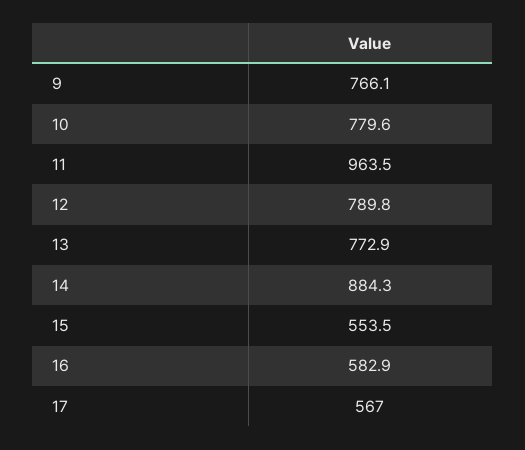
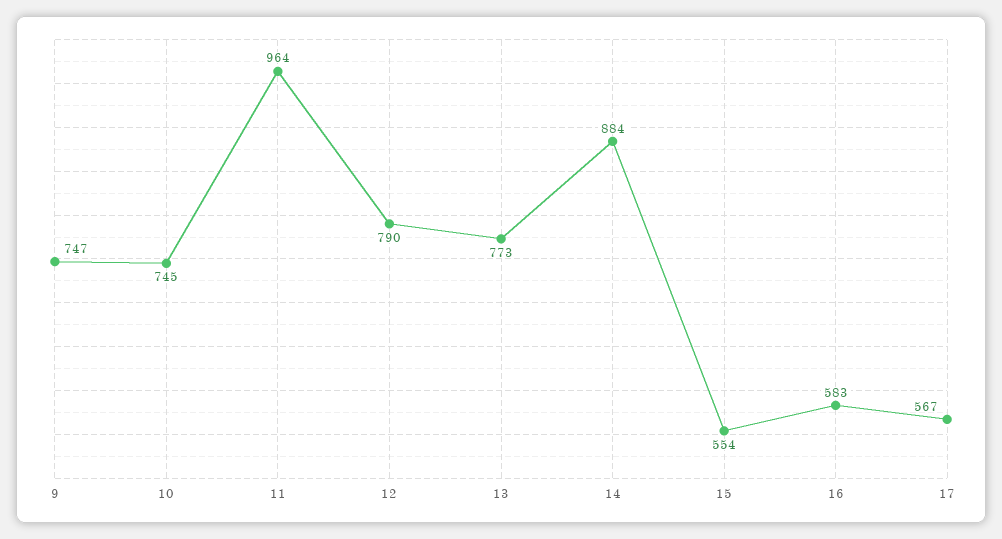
  {
-   "9": 766.1,
+   "9": 747,
-   "10": 779.6,
+   "10": 745,
    "11": 963.5,
    "12": 789.8,
    "13": 772.9,
    "14": 884.3,
    "15": 553.5,
    "16": 582.9,
    "17": 567
  }

